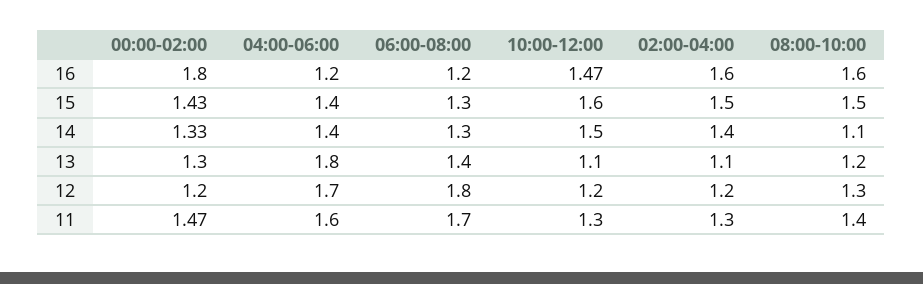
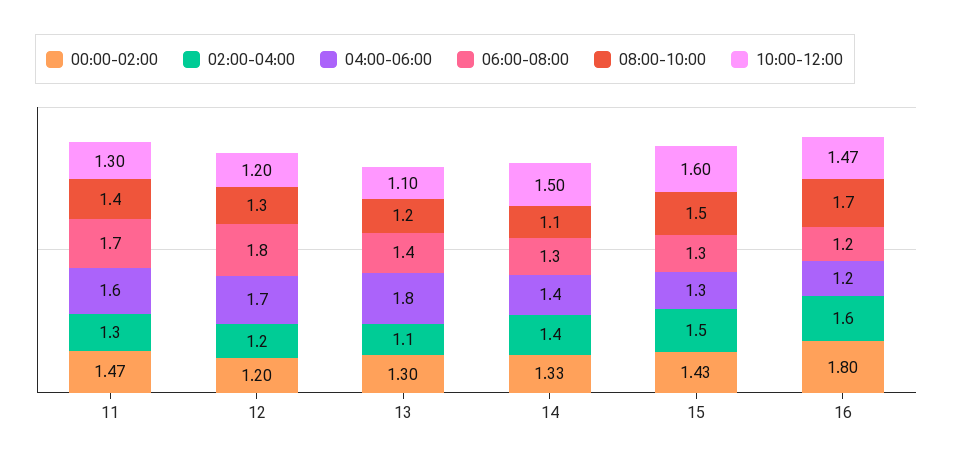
  {
    "00:00-02:00": {
      "16": 1.8,
      "15": 1.43,
      "14": 1.33,
      "13": 1.3,
      "12": 1.2,
      "11": 1.47
    },
    "04:00-06:00": {
      "16": 1.2,
-     "15": 1.4,
+     "15": 1.3,
      "14": 1.4,
      "13": 1.8,
      "12": 1.7,
      "11": 1.6
    },
    "06:00-08:00": {
      "16": 1.2,
      "15": 1.3,
      "14": 1.3,
      "13": 1.4,
      "12": 1.8,
      "11": 1.7
    },
    "10:00-12:00": {
      "16": 1.47,
      "15": 1.6,
      "14": 1.5,
      "13": 1.1,
      "12": 1.2,
      "11": 1.3
    },
    "02:00-04:00": {
      "16": 1.6,
      "15": 1.5,
      "14": 1.4,
      "13": 1.1,
      "12": 1.2,
      "11": 1.3
    },
    "08:00-10:00": {
-     "16": 1.6,
+     "16": 1.7,
      "15": 1.5,
      "14": 1.1,
      "13": 1.2,
      "12": 1.3,
      "11": 1.4
    }
  }

